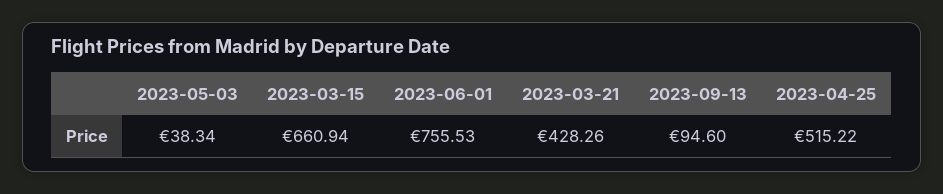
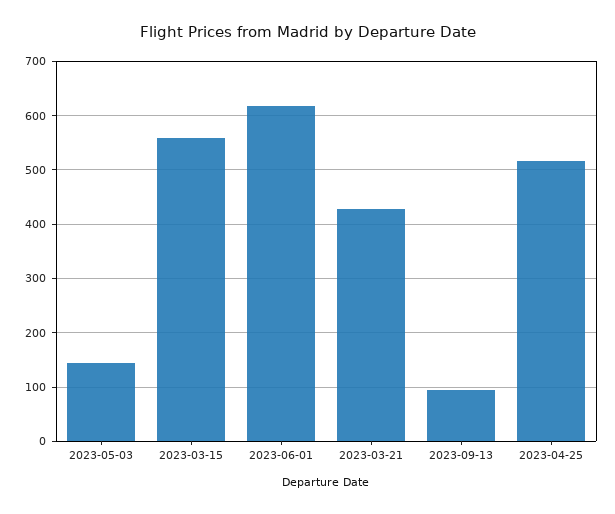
  {
-   "2023-05-03": 38.34,
+   "2023-05-03": 140,
-   "2023-03-15": 660.94,
+   "2023-03-15": 560,
-   "2023-06-01": 755.53,
+   "2023-06-01": 620,
    "2023-03-21": 428.26,
    "2023-09-13": 94.6,
    "2023-04-25": 515.22
  }

